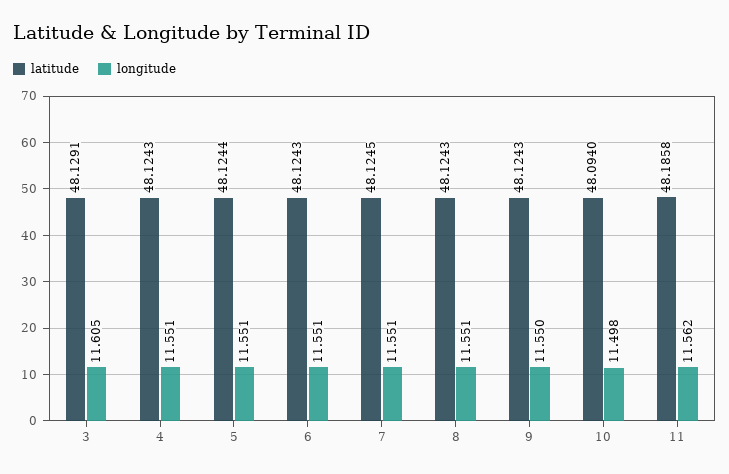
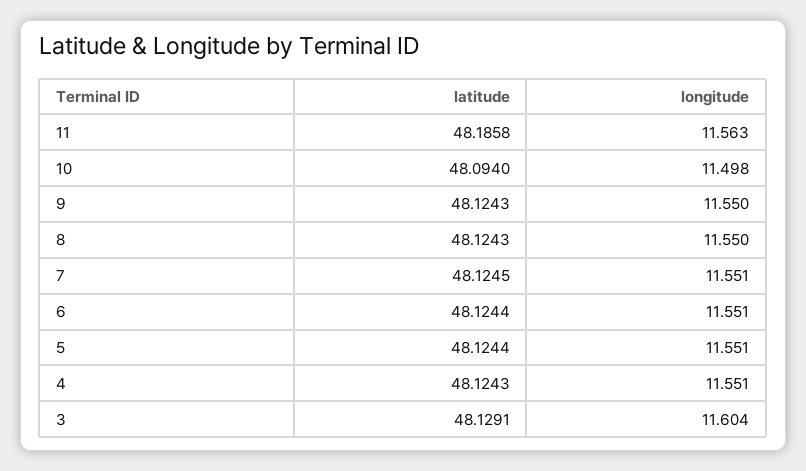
  {
    "latitude": {
      "3": 48.1291,
      "4": 48.1243,
      "5": 48.1244,
-     "6": 48.1243,
+     "6": 48.1244,
      "7": 48.1245,
      "8": 48.1243,
      "9": 48.1243,
      "10": 48.094,
      "11": 48.1858
    },
    "longitude": {
-     "3": 11.605,
+     "3": 11.604,
      "4": 11.551,
      "5": 11.551,
      "6": 11.551,
      "7": 11.551,
-     "8": 11.551,
+     "8": 11.55,
      "9": 11.55,
      "10": 11.498,
-     "11": 11.562
+     "11": 11.563
    }
  }

